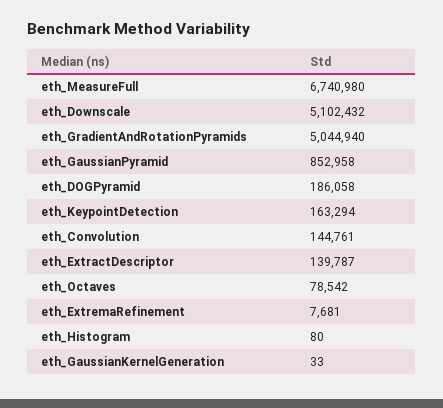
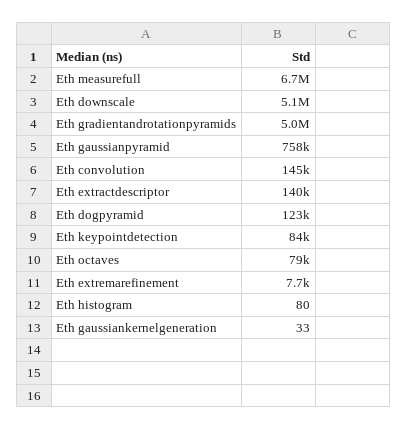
  {
    "eth_MeasureFull": 6740980,
    "eth_Downscale": 5102432,
    "eth_GradientAndRotationPyramids": 5044940,
-   "eth_GaussianPyramid": 852958,
+   "eth_GaussianPyramid": 758000,
-   "eth_DOGPyramid": 186058,
+   "eth_DOGPyramid": 123000,
-   "eth_KeypointDetection": 163294,
+   "eth_KeypointDetection": 84000,
    "eth_Convolution": 144761,
    "eth_ExtractDescriptor": 139787,
    "eth_Octaves": 78542,
    "eth_ExtremaRefinement": 7681,
    "eth_Histogram": 80,
    "eth_GaussianKernelGeneration": 33
  }

